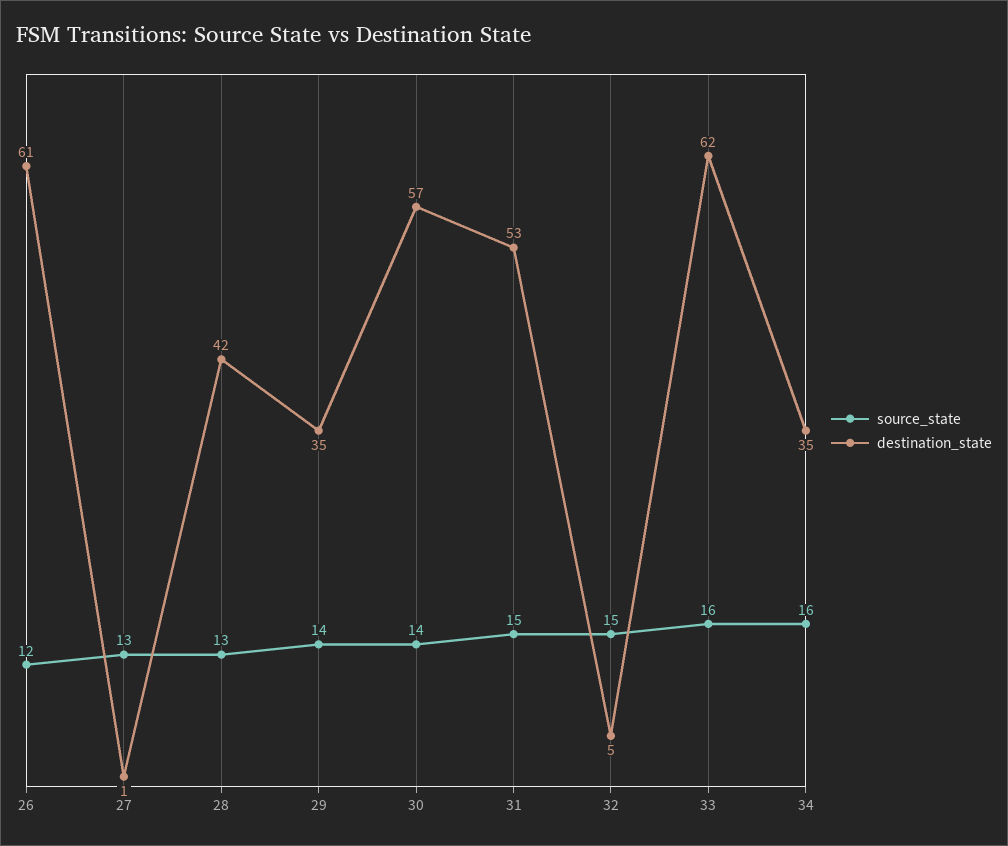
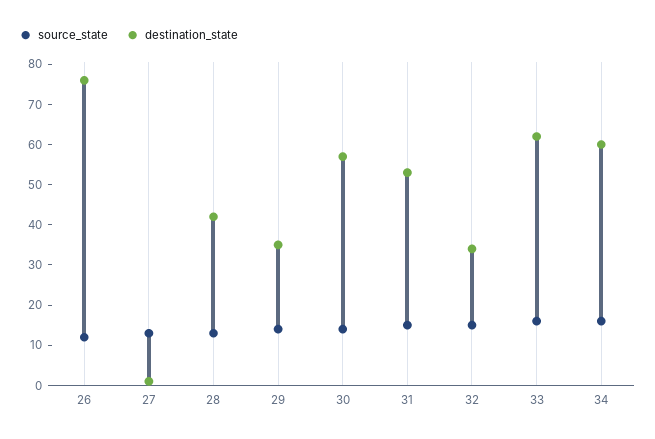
  {
    "source_state": {
      "26": 12,
      "27": 13,
      "28": 13,
      "29": 14,
      "30": 14,
      "31": 15,
      "32": 15,
      "33": 16,
      "34": 16
    },
    "destination_state": {
-     "26": 61,
+     "26": 75,
      "27": 1,
      "28": 42,
      "29": 35,
      "30": 57,
      "31": 53,
-     "32": 5,
+     "32": 35,
      "33": 62,
-     "34": 35
+     "34": 60
    }
  }

